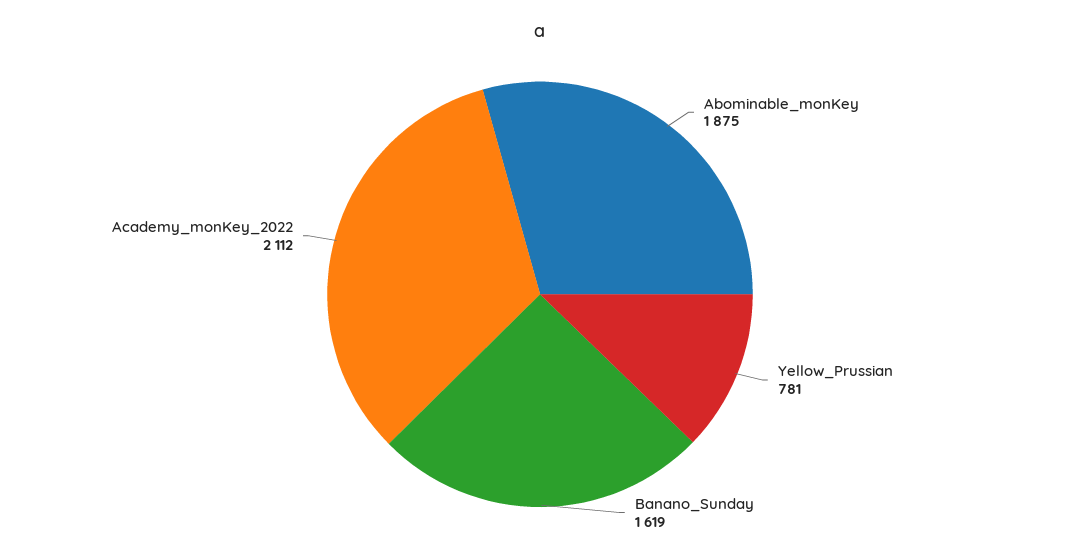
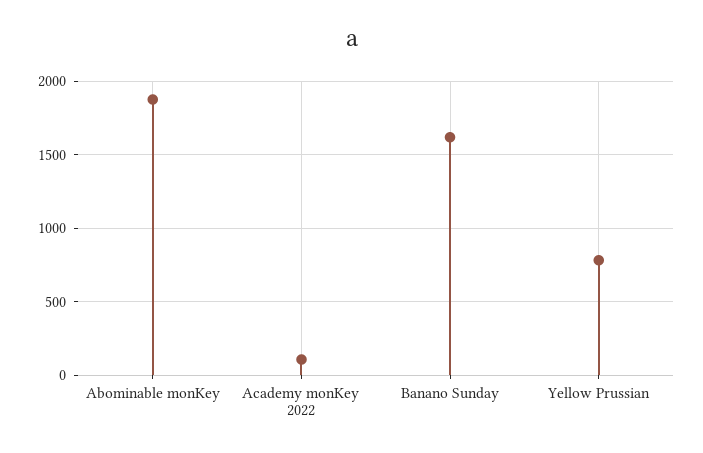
  {
    "Abominable_monKey": 1875,
    "Yellow_Prussian": 781,
    "Banano_Sunday": 1619,
-   "Academy_monKey_2022": 2112
+   "Academy_monKey_2022": 100
  }

